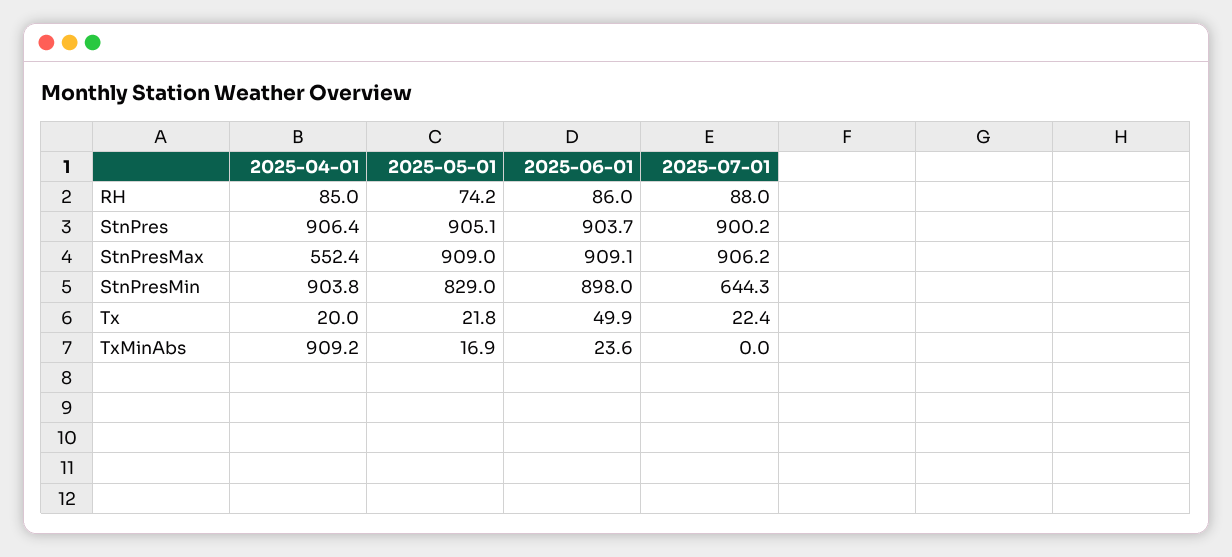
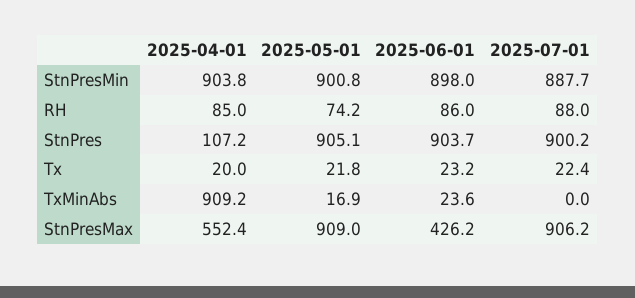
  {
    "2025-04-01": {
      "RH": 85,
-     "StnPres": 906.4,
+     "StnPres": 107.2,
      "StnPresMax": 552.4,
      "StnPresMin": 903.8,
      "Tx": 20,
      "TxMinAbs": 909.2
    },
    "2025-05-01": {
      "RH": 74.2,
      "StnPres": 905.1,
      "StnPresMax": 909,
-     "StnPresMin": 829,
+     "StnPresMin": 900.8,
      "Tx": 21.8,
      "TxMinAbs": 16.9
    },
    "2025-06-01": {
      "RH": 86,
      "StnPres": 903.7,
-     "StnPresMax": 909.1,
+     "StnPresMax": 426.2,
      "StnPresMin": 898,
-     "Tx": 49.9,
+     "Tx": 23.2,
      "TxMinAbs": 23.6
    },
    "2025-07-01": {
      "RH": 88,
      "StnPres": 900.2,
      "StnPresMax": 906.2,
-     "StnPresMin": 644.3,
+     "StnPresMin": 887.7,
      "Tx": 22.4,
      "TxMinAbs": 0
    }
  }

